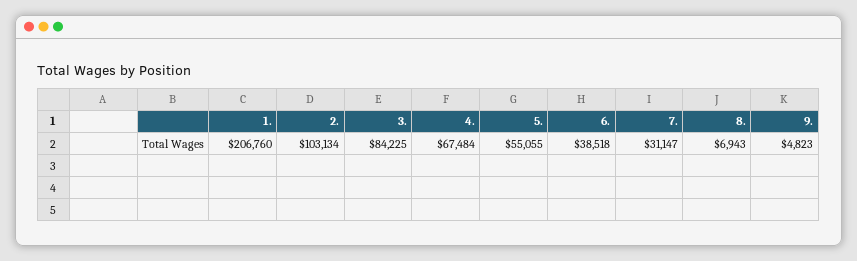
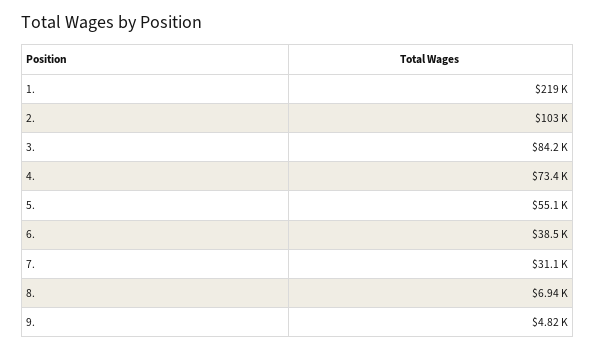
  {
-   "1.": 206760,
+   "1.": 219000,
    "2.": 103134,
    "3.": 84225,
-   "4.": 67484,
+   "4.": 73400,
    "5.": 55055,
    "6.": 38518,
    "7.": 31147,
    "8.": 6943,
    "9.": 4823
  }

